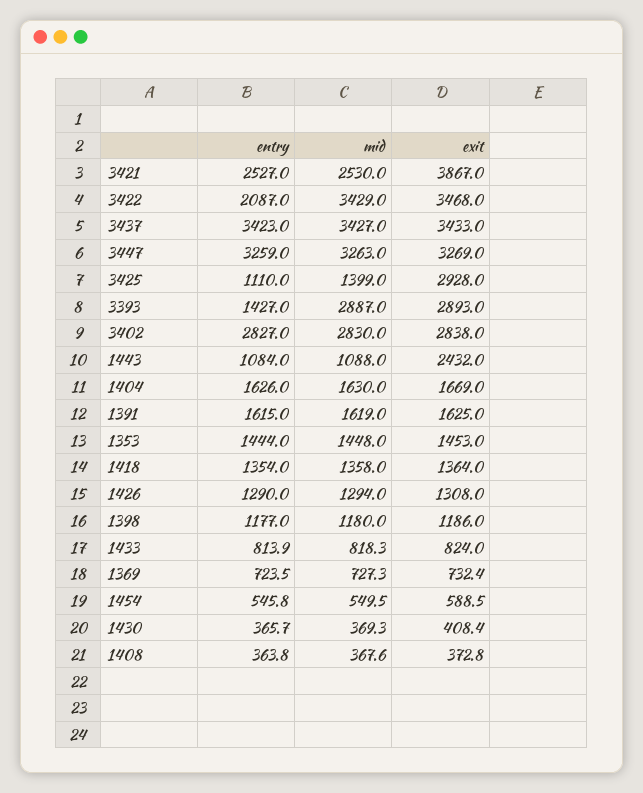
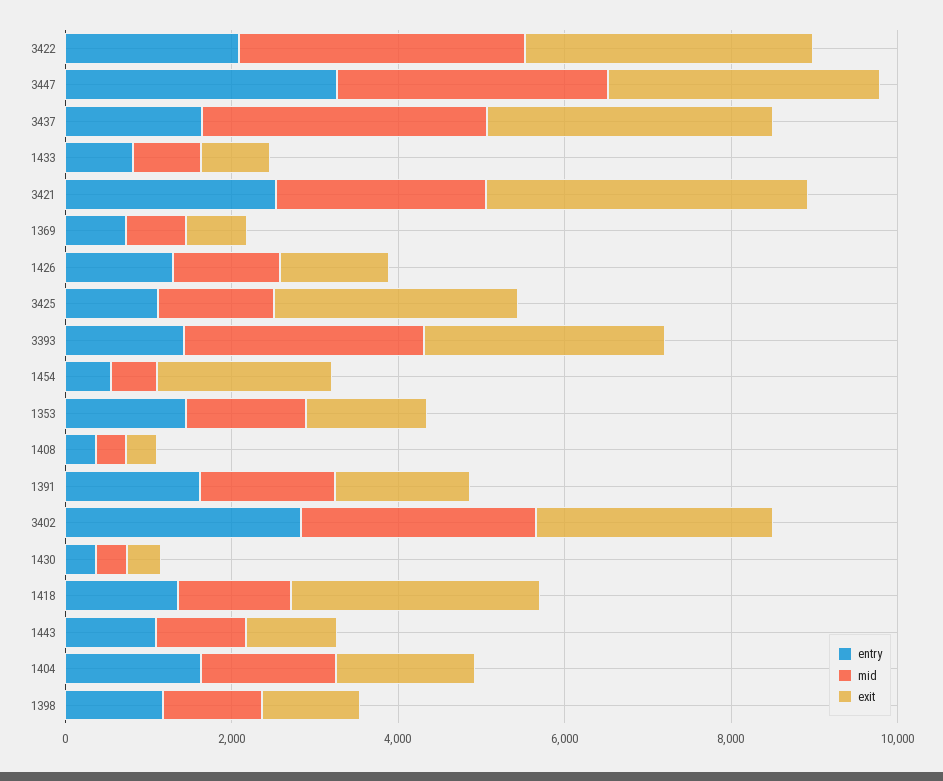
  {
    "entry": {
      "3421": 2527,
      "3422": 2087,
-     "3437": 3423,
+     "3437": 1500,
      "3447": 3259,
      "3425": 1110,
      "3393": 1427,
      "3402": 2827,
      "1443": 1084,
      "1404": 1626,
      "1391": 1615,
      "1353": 1444,
      "1418": 1354,
      "1426": 1290,
      "1398": 1177,
      "1433": 813.9,
      "1369": 723.5,
      "1454": 545.8,
      "1430": 365.7,
      "1408": 363.8
    },
    "mid": {
      "3421": 2530,
      "3422": 3429,
      "3437": 3427,
      "3447": 3263,
      "3425": 1399,
      "3393": 2887,
      "3402": 2830,
      "1443": 1088,
      "1404": 1630,
      "1391": 1619,
      "1353": 1448,
      "1418": 1358,
      "1426": 1294,
      "1398": 1180,
      "1433": 818.3,
      "1369": 727.3,
      "1454": 549.5,
      "1430": 369.3,
      "1408": 367.6
    },
    "exit": {
      "3421": 3867,
      "3422": 3468,
      "3437": 3433,
      "3447": 3269,
      "3425": 2928,
      "3393": 2893,
      "3402": 2838,
-     "1443": 2432,
+     "1443": 1000,
      "1404": 1669,
      "1391": 1625,
      "1353": 1453,
-     "1418": 1364,
+     "1418": 3000,
      "1426": 1308,
      "1398": 1186,
      "1433": 824,
      "1369": 732.4,
-     "1454": 588.5,
+     "1454": 2000,
      "1430": 408.4,
      "1408": 372.8
    }
  }

